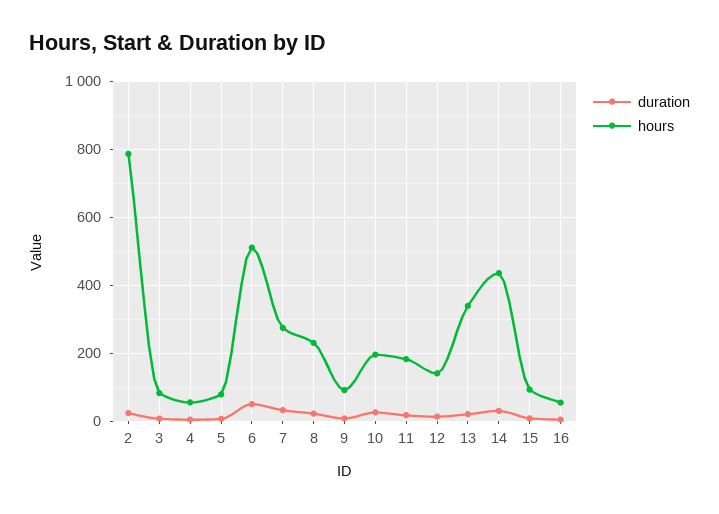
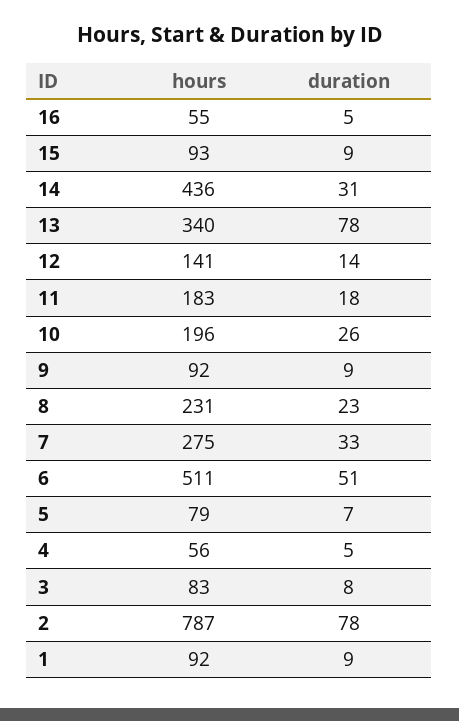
  {
    "duration": {
-     "2": 20,
+     "2": 78,
      "3": 8,
      "4": 5,
      "5": 7,
      "6": 51,
      "7": 33,
      "8": 23,
      "9": 9,
      "10": 26,
      "11": 18,
      "12": 14,
-     "13": 20,
+     "13": 78,
      "14": 31,
      "15": 9,
-     "16": 5
+     "16": 5,
+     "1": 9
    },
    "hours": {
      "2": 787,
      "3": 83,
      "4": 56,
      "5": 79,
      "6": 511,
      "7": 275,
      "8": 231,
      "9": 92,
      "10": 196,
      "11": 183,
      "12": 141,
      "13": 340,
      "14": 436,
      "15": 93,
-     "16": 55
+     "16": 55,
+     "1": 92
    }
  }

